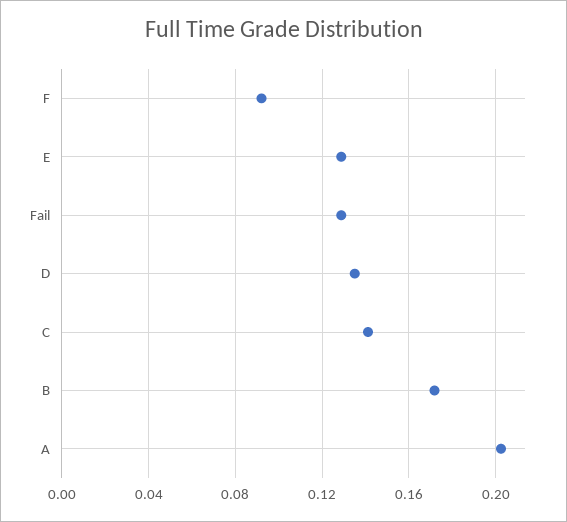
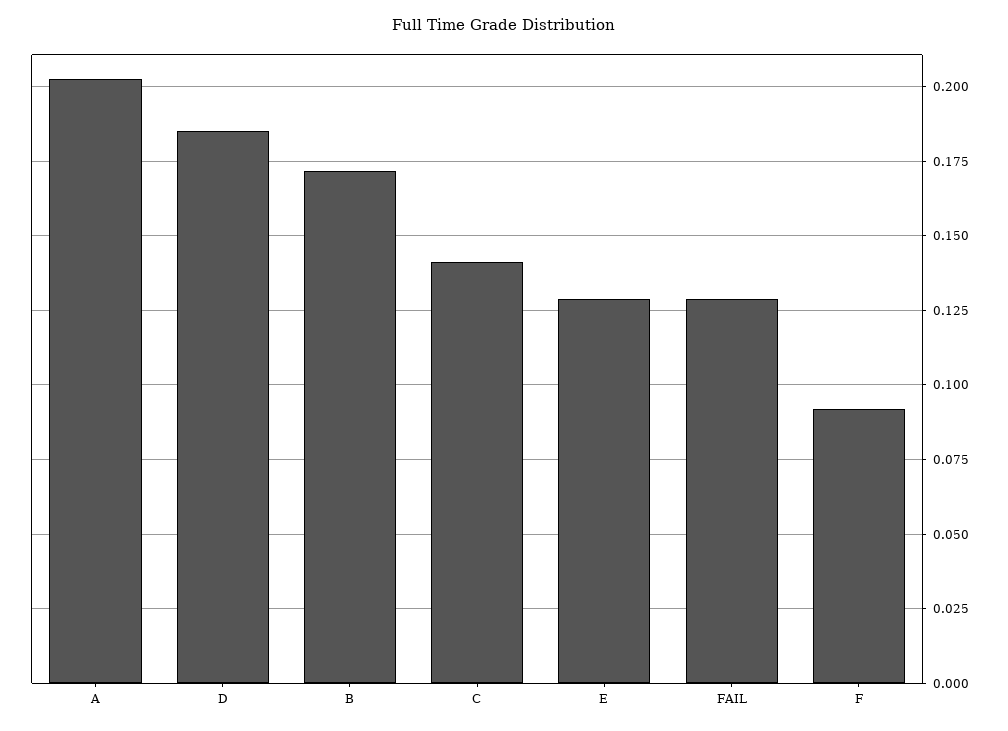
  {
    "F": 0.0925,
    "E": 0.13,
    "Fail": 0.13,
-   "D": 0.135,
+   "D": 0.185,
    "C": 0.14,
    "B": 0.1725,
    "A": 0.2025
  }

